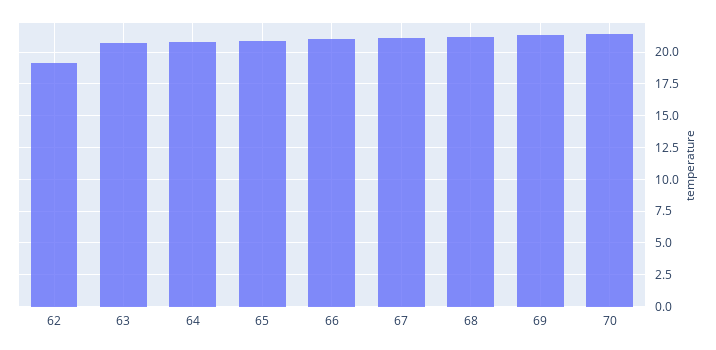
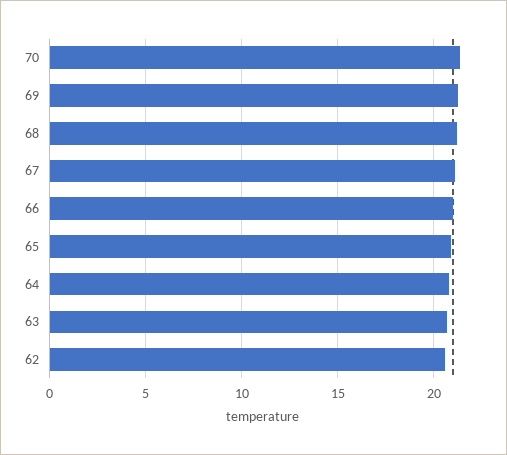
  {
-   "62": 19,
+   "62": 20.5,
    "63": 20.5,
    "64": 21,
    "65": 21,
    "66": 21,
    "67": 21,
    "68": 21,
    "69": 21.5,
    "70": 21.5
  }

